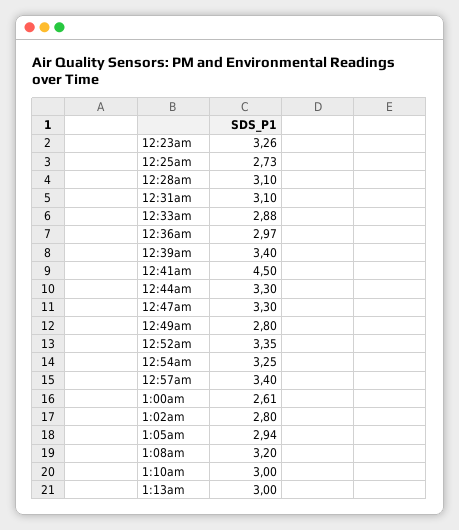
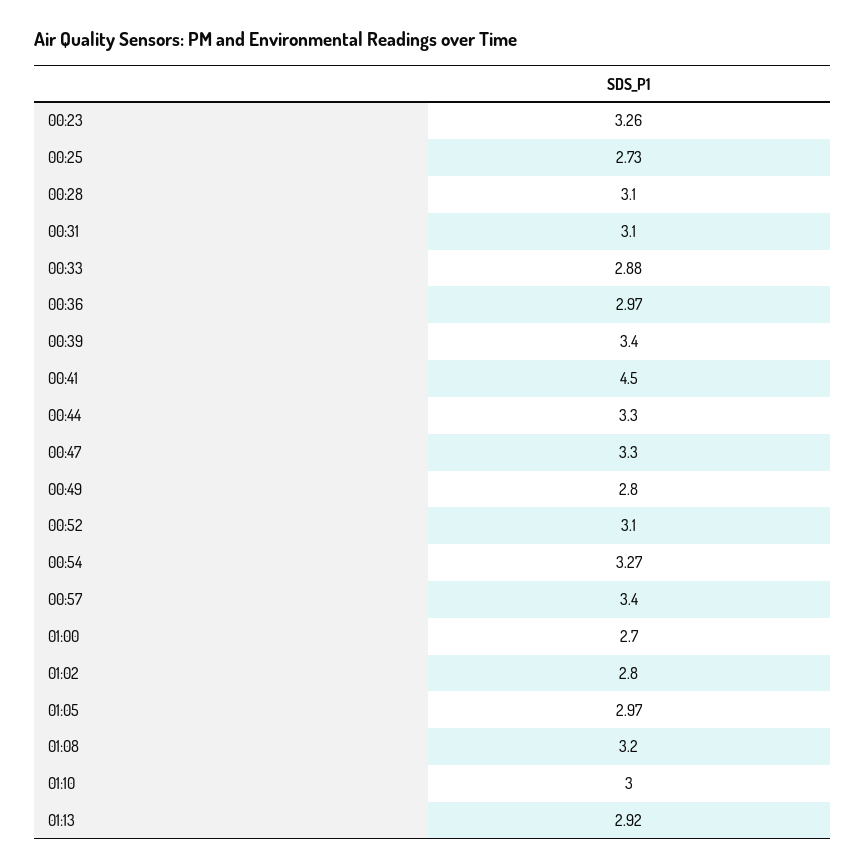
  {
    "12:23am": 3.26,
    "12:25am": 2.73,
    "12:28am": 3.1,
    "12:31am": 3.1,
    "12:33am": 2.88,
    "12:36am": 2.97,
    "12:39am": 3.4,
    "12:41am": 4.5,
    "12:44am": 3.3,
    "12:47am": 3.3,
    "12:49am": 2.8,
-   "12:52am": 3.35,
+   "12:52am": 3.1,
-   "12:54am": 3.25,
+   "12:54am": 3.27,
    "12:57am": 3.4,
-   "1:00am": 2.61,
+   "1:00am": 2.7,
    "1:02am": 2.8,
-   "1:05am": 2.94,
+   "1:05am": 2.97,
    "1:08am": 3.2,
    "1:10am": 3,
-   "1:13am": 3
+   "1:13am": 2.92
  }

